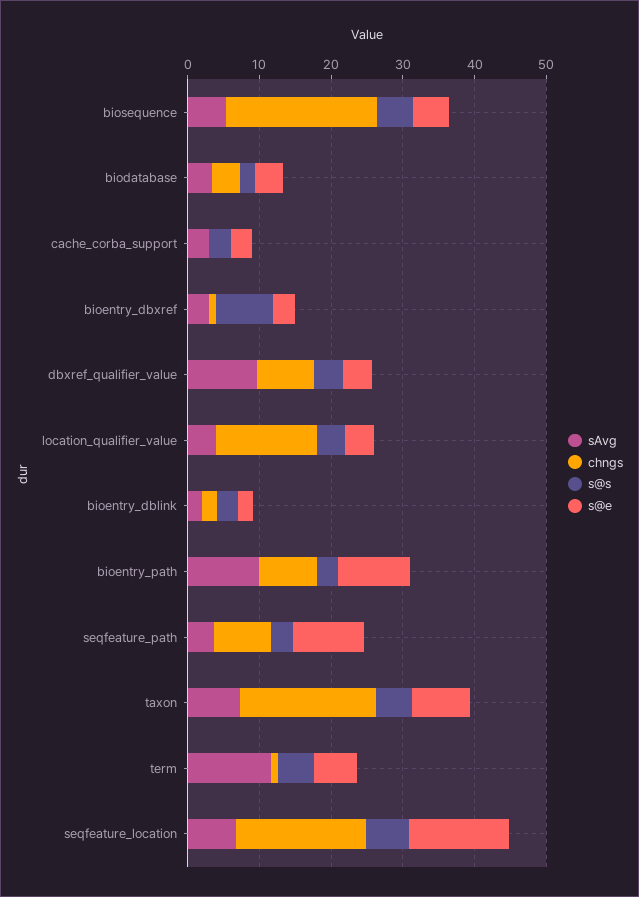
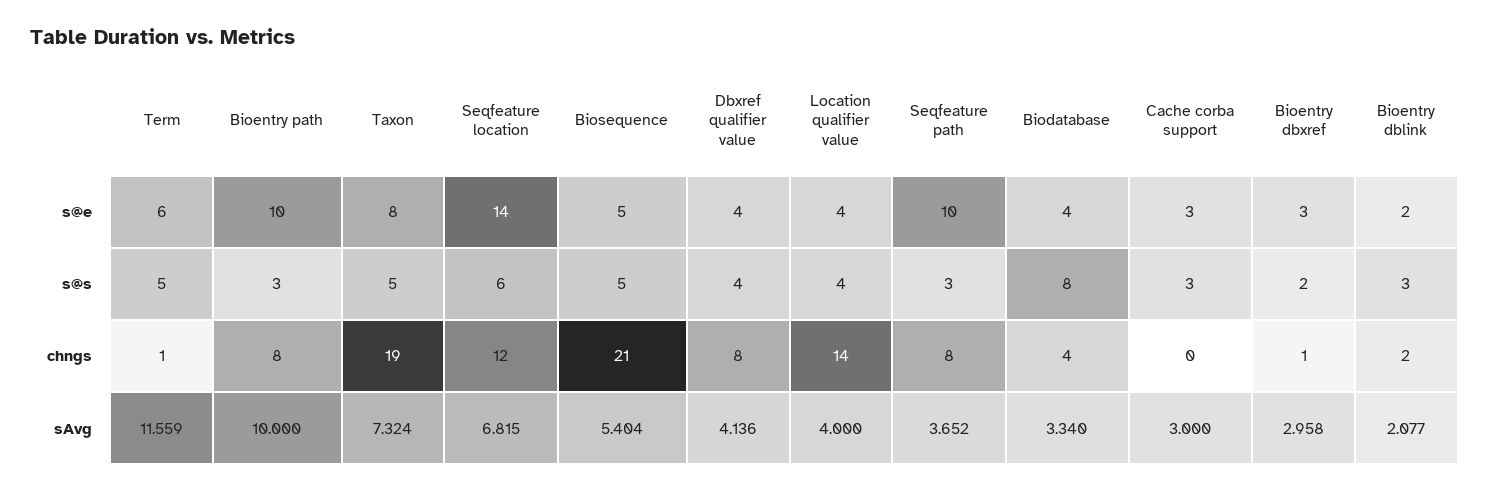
  {
    "sAvg": {
      "biosequence": 5.404,
      "biodatabase": 3.34,
      "cache_corba_support": 3,
      "bioentry_dbxref": 2.958,
-     "dbxref_qualifier_value": 10,
+     "dbxref_qualifier_value": 4.136,
      "location_qualifier_value": 4,
      "bioentry_dblink": 2.077,
      "bioentry_path": 10,
      "seqfeature_path": 3.652,
      "taxon": 7.324,
      "term": 11.559,
      "seqfeature_location": 6.815
    },
    "chngs": {
      "biosequence": 21,
      "biodatabase": 4,
      "cache_corba_support": 0,
      "bioentry_dbxref": 1,
      "dbxref_qualifier_value": 8,
      "location_qualifier_value": 14,
      "bioentry_dblink": 2,
      "bioentry_path": 8,
      "seqfeature_path": 8,
      "taxon": 19,
      "term": 1,
-     "seqfeature_location": 18
+     "seqfeature_location": 12
    },
    "s@s": {
      "biosequence": 5,
-     "biodatabase": 2,
+     "biodatabase": 8,
      "cache_corba_support": 3,
-     "bioentry_dbxref": 8,
+     "bioentry_dbxref": 2,
      "dbxref_qualifier_value": 4,
      "location_qualifier_value": 4,
      "bioentry_dblink": 3,
      "bioentry_path": 3,
      "seqfeature_path": 3,
      "taxon": 5,
      "term": 5,
      "seqfeature_location": 6
    },
    "s@e": {
      "biosequence": 5,
      "biodatabase": 4,
      "cache_corba_support": 3,
      "bioentry_dbxref": 3,
      "dbxref_qualifier_value": 4,
      "location_qualifier_value": 4,
      "bioentry_dblink": 2,
      "bioentry_path": 10,
      "seqfeature_path": 10,
      "taxon": 8,
      "term": 6,
      "seqfeature_location": 14
    }
  }

